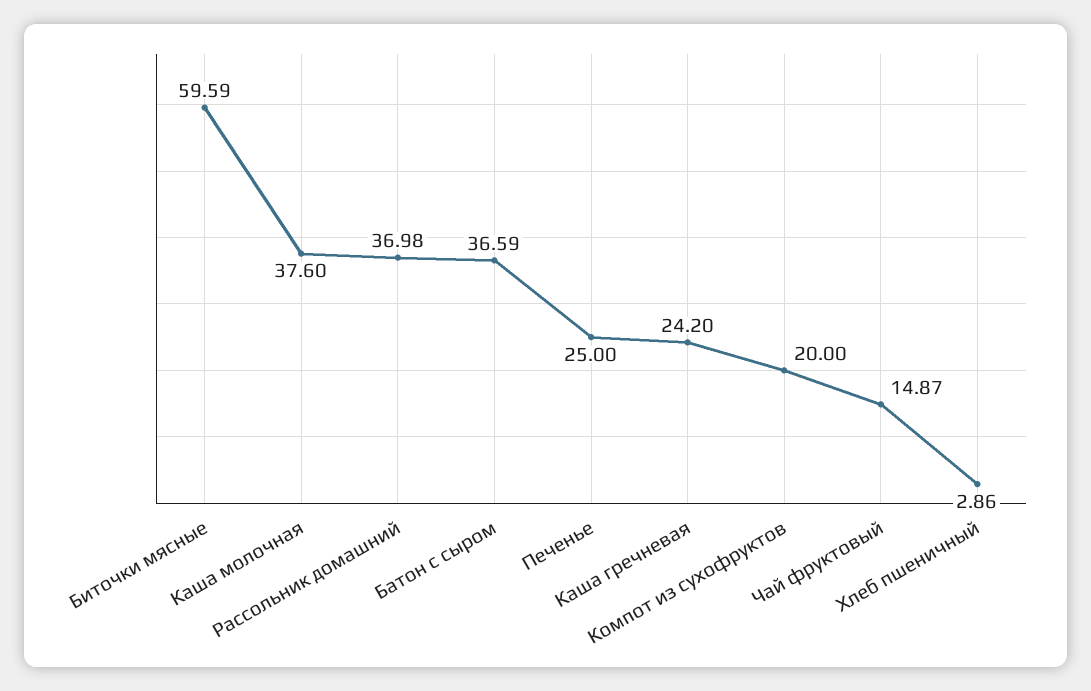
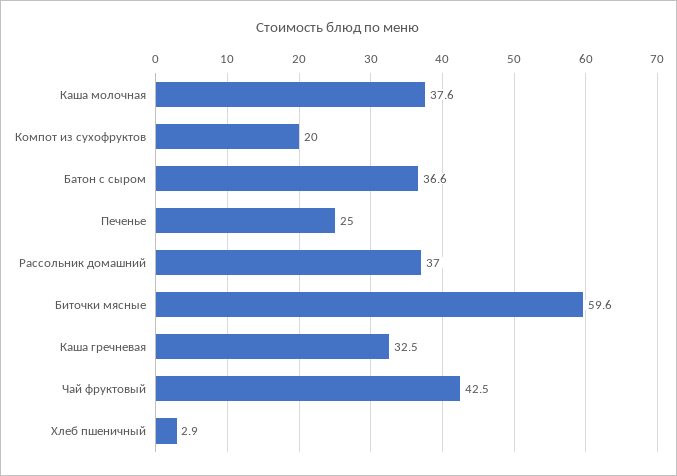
  {
    "Биточки мясные": 59.59,
    "Каша молочная": 37.6,
    "Рассольник домашний": 36.98,
    "Батон с сыром": 36.59,
    "Печенье": 25,
-   "Каша гречневая": 24.2,
+   "Каша гречневая": 32.5,
    "Компот из сухофруктов": 20,
-   "Чай фруктовый": 14.87,
+   "Чай фруктовый": 42.5,
    "Хлеб пшеничный": 2.86
  }

